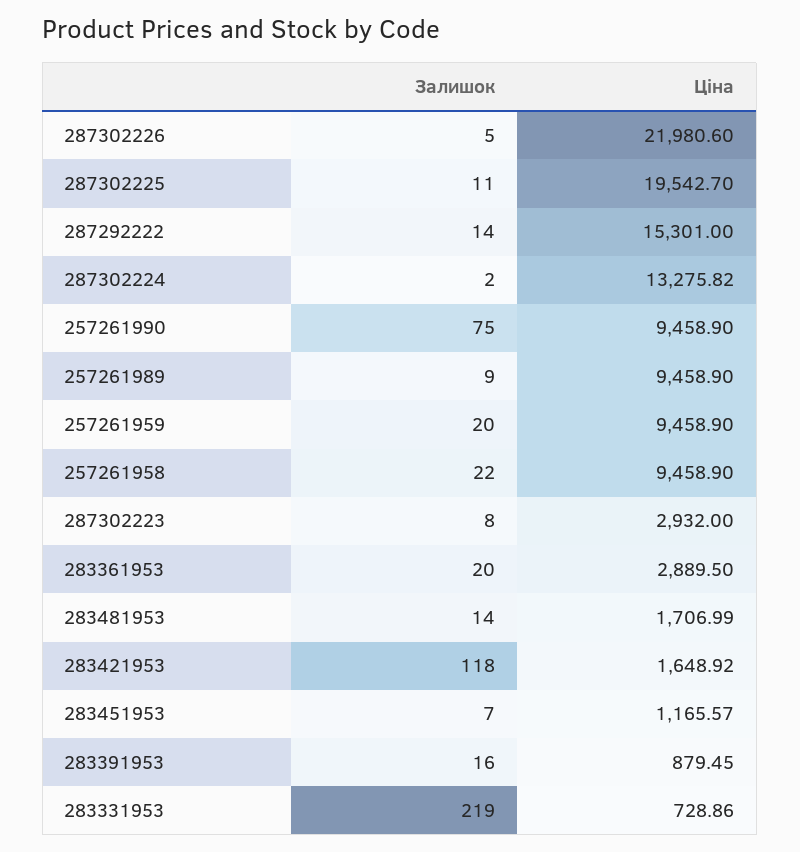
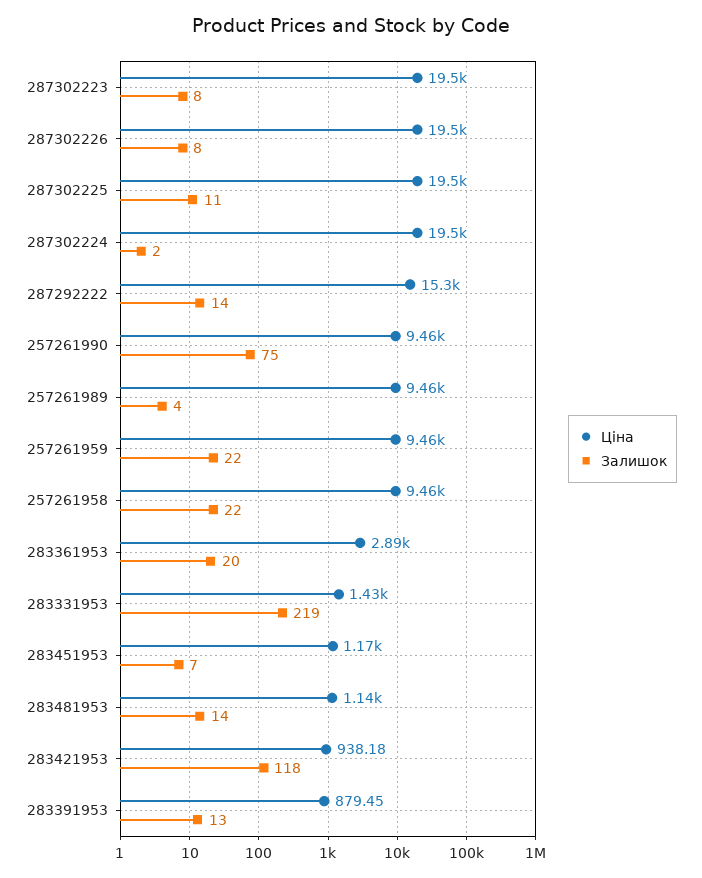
  {
    "Залишок": {
-     "287302226": 5,
+     "287302226": 8,
      "287302225": 11,
      "287292222": 14,
      "287302224": 2,
      "257261990": 75,
-     "257261989": 9,
+     "257261989": 4,
-     "257261959": 20,
+     "257261959": 22,
      "257261958": 22,
      "287302223": 8,
      "283361953": 20,
      "283481953": 14,
      "283421953": 118,
      "283451953": 7,
-     "283391953": 16,
+     "283391953": 13,
      "283331953": 219
    },
    "Ціна": {
-     "287302226": 21980.6,
+     "287302226": 19500,
      "287302225": 19542.7,
      "287292222": 15301,
-     "287302224": 13275.82,
+     "287302224": 19500,
      "257261990": 9458.9,
      "257261989": 9458.9,
      "257261959": 9458.9,
      "257261958": 9458.9,
-     "287302223": 2932,
+     "287302223": 19500,
      "283361953": 2889.5,
-     "283481953": 1706.99,
+     "283481953": 1140,
-     "283421953": 1648.92,
+     "283421953": 938.18,
      "283451953": 1165.57,
      "283391953": 879.45,
-     "283331953": 728.86
+     "283331953": 1430
    }
  }

